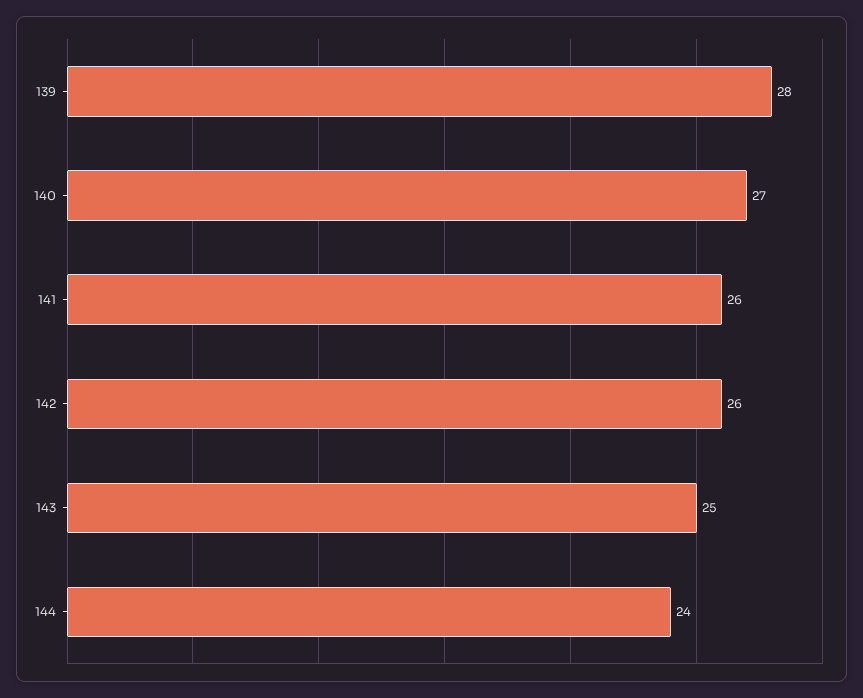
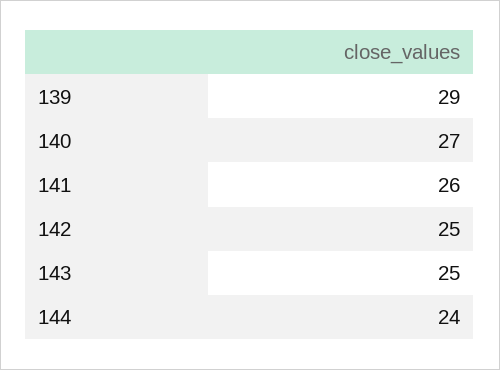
  {
-   "139": 28,
+   "139": 29,
    "140": 27,
    "141": 26,
-   "142": 26,
+   "142": 25,
    "143": 25,
    "144": 24
  }

